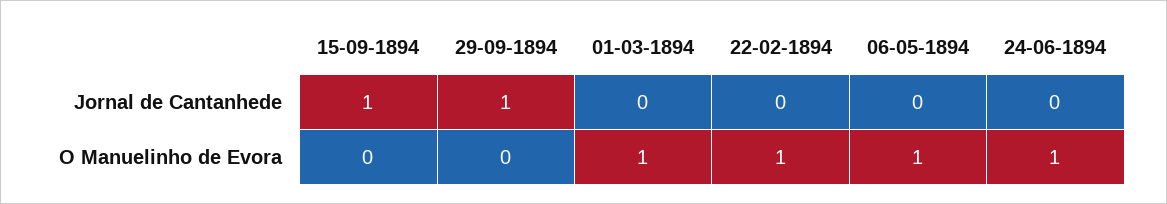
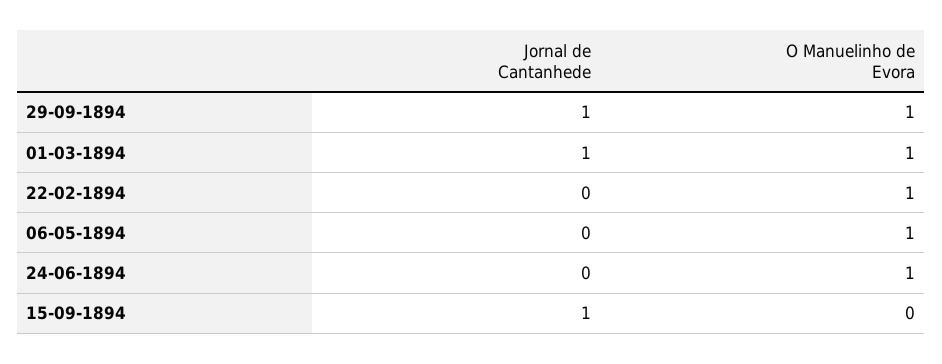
  {
    "15-09-1894": {
      "Jornal de Cantanhede": 1,
      "O Manuelinho de Evora": 0
    },
    "29-09-1894": {
      "Jornal de Cantanhede": 1,
-     "O Manuelinho de Evora": 0
+     "O Manuelinho de Evora": 1
    },
    "01-03-1894": {
-     "Jornal de Cantanhede": 0,
+     "Jornal de Cantanhede": 1,
      "O Manuelinho de Evora": 1
    },
    "22-02-1894": {
      "Jornal de Cantanhede": 0,
      "O Manuelinho de Evora": 1
    },
    "06-05-1894": {
      "Jornal de Cantanhede": 0,
      "O Manuelinho de Evora": 1
    },
    "24-06-1894": {
      "Jornal de Cantanhede": 0,
      "O Manuelinho de Evora": 1
    }
  }

